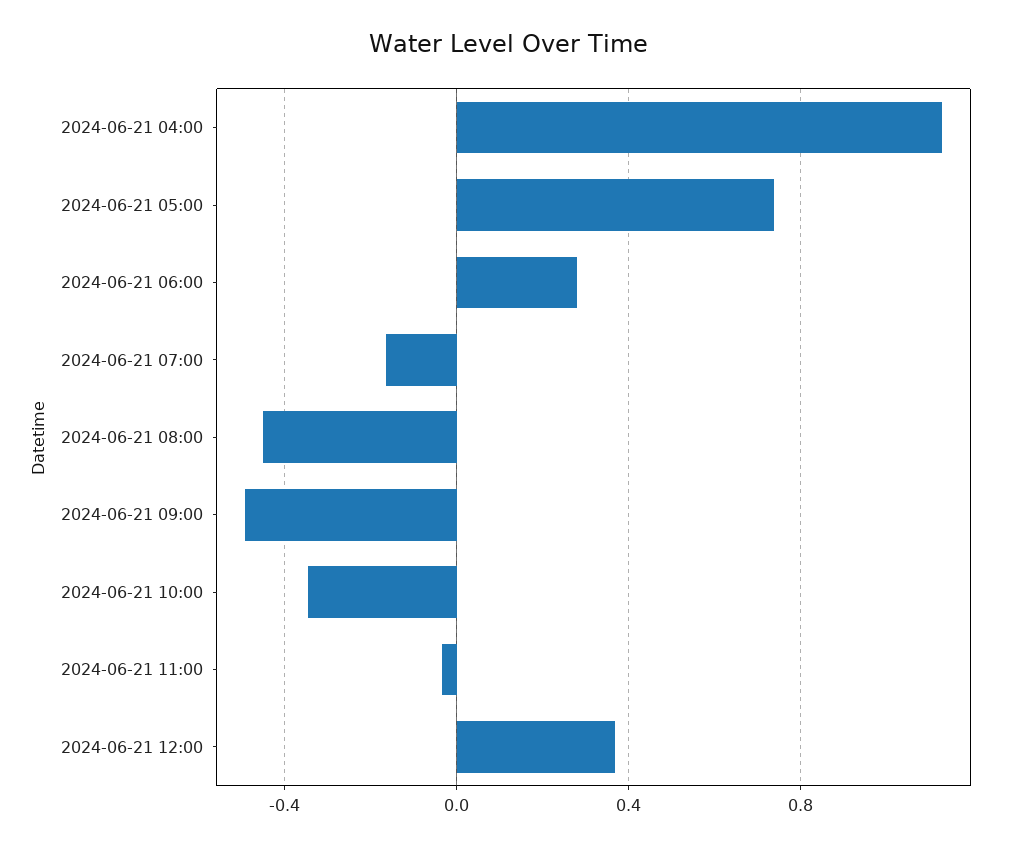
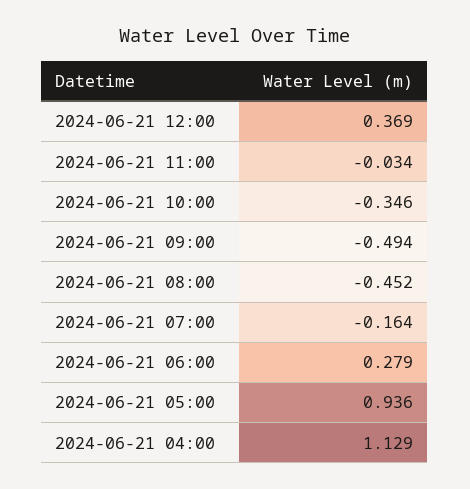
  {
    "2024-06-21 04:00": 1.129,
-   "2024-06-21 05:00": 0.75,
+   "2024-06-21 05:00": 0.936,
    "2024-06-21 06:00": 0.279,
    "2024-06-21 07:00": -0.164,
    "2024-06-21 08:00": -0.452,
    "2024-06-21 09:00": -0.494,
    "2024-06-21 10:00": -0.346,
    "2024-06-21 11:00": -0.034,
    "2024-06-21 12:00": 0.369
  }

